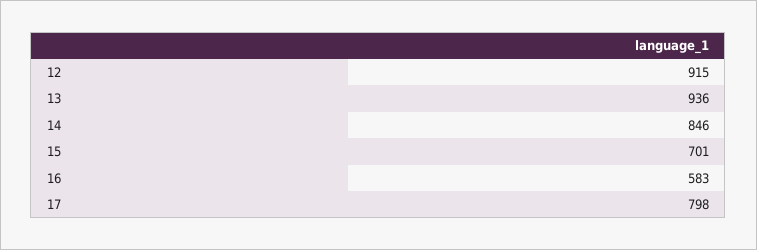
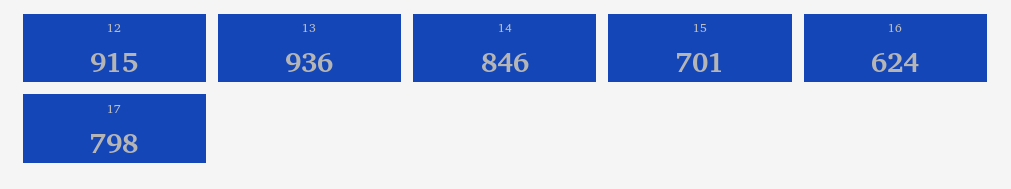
  {
    "12": 915,
    "13": 936,
    "14": 846,
    "15": 701,
-   "16": 583,
+   "16": 624,
    "17": 798
  }

